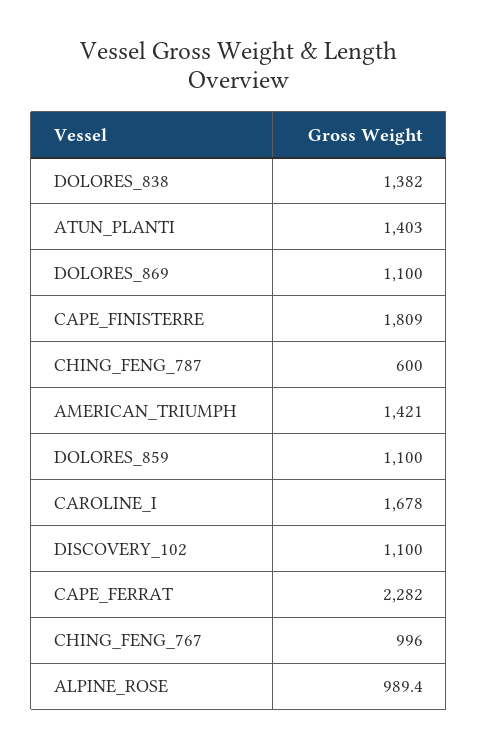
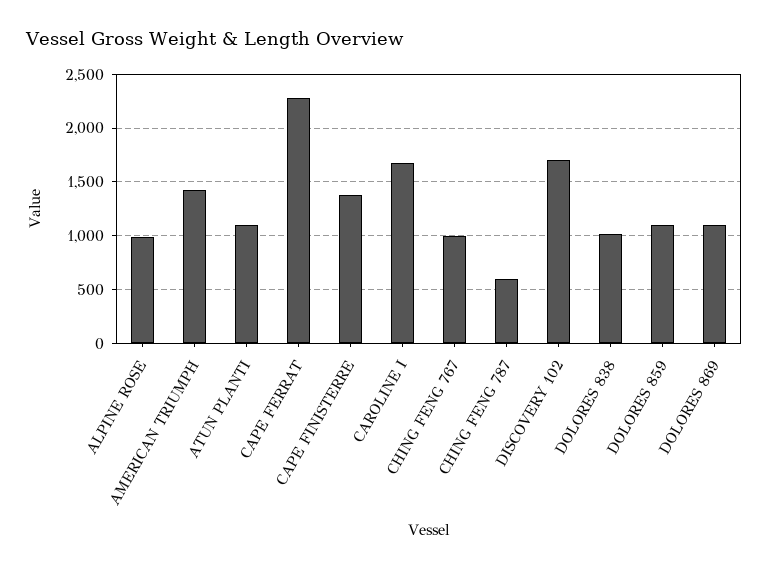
  {
-   "DOLORES_838": 1382,
+   "DOLORES_838": 1000,
-   "ATUN_PLANTI": 1403,
+   "ATUN_PLANTI": 1100,
    "DOLORES_869": 1100,
-   "CAPE_FINISTERRE": 1809,
+   "CAPE_FINISTERRE": 1400,
    "CHING_FENG_787": 600,
    "AMERICAN_TRIUMPH": 1421,
    "DOLORES_859": 1100,
    "CAROLINE_I": 1678,
-   "DISCOVERY_102": 1100,
+   "DISCOVERY_102": 1700,
    "CAPE_FERRAT": 2282,
    "CHING_FENG_767": 996,
    "ALPINE_ROSE": 989.4
  }

